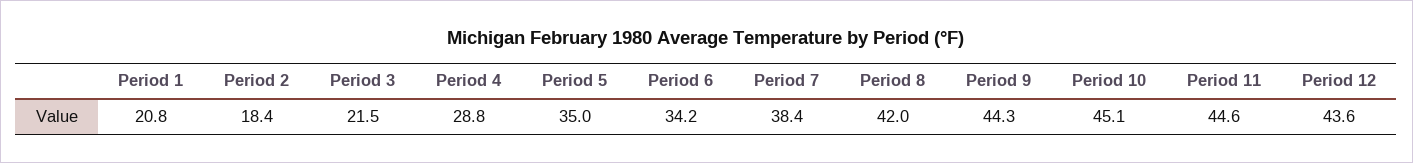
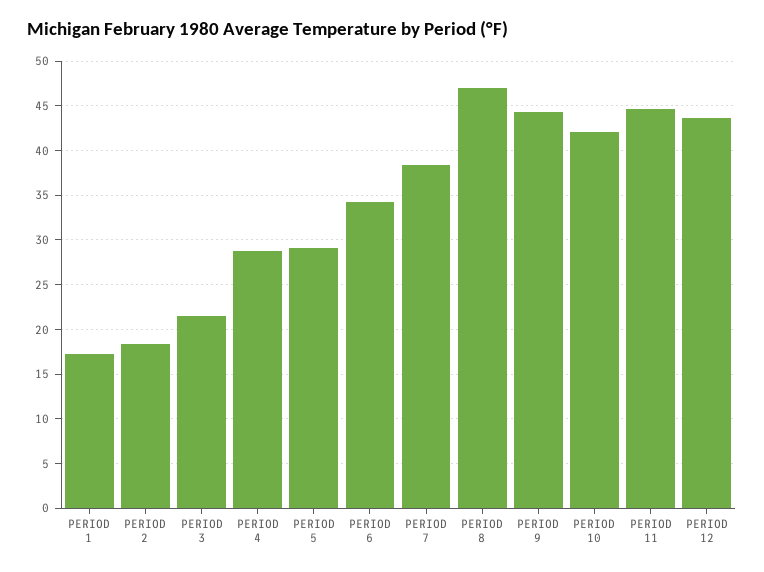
  {
-   "Period 1": 20.8,
+   "Period 1": 17,
    "Period 2": 18.4,
    "Period 3": 21.5,
    "Period 4": 28.8,
-   "Period 5": 35,
+   "Period 5": 29,
    "Period 6": 34.2,
    "Period 7": 38.4,
-   "Period 8": 42,
+   "Period 8": 47,
    "Period 9": 44.3,
-   "Period 10": 45.1,
+   "Period 10": 42,
    "Period 11": 44.6,
    "Period 12": 43.6
  }

